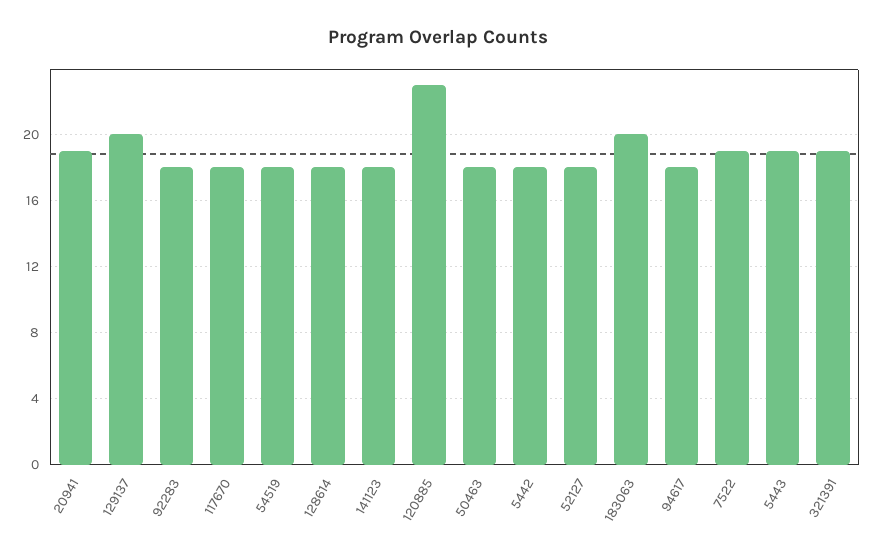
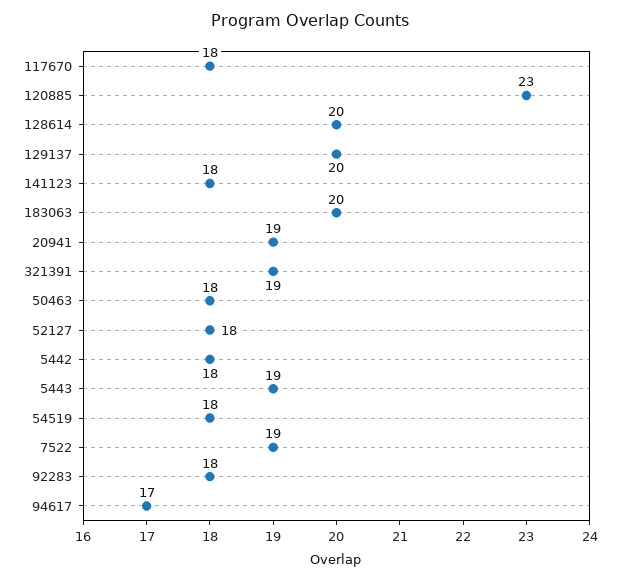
  {
    "20941": 19,
    "129137": 20,
    "92283": 18,
    "117670": 18,
    "54519": 18,
-   "128614": 18,
+   "128614": 20,
    "141123": 18,
    "120885": 23,
    "50463": 18,
    "5442": 18,
    "52127": 18,
    "183063": 20,
-   "94617": 18,
+   "94617": 17,
    "7522": 19,
    "5443": 19,
    "321391": 19
  }

